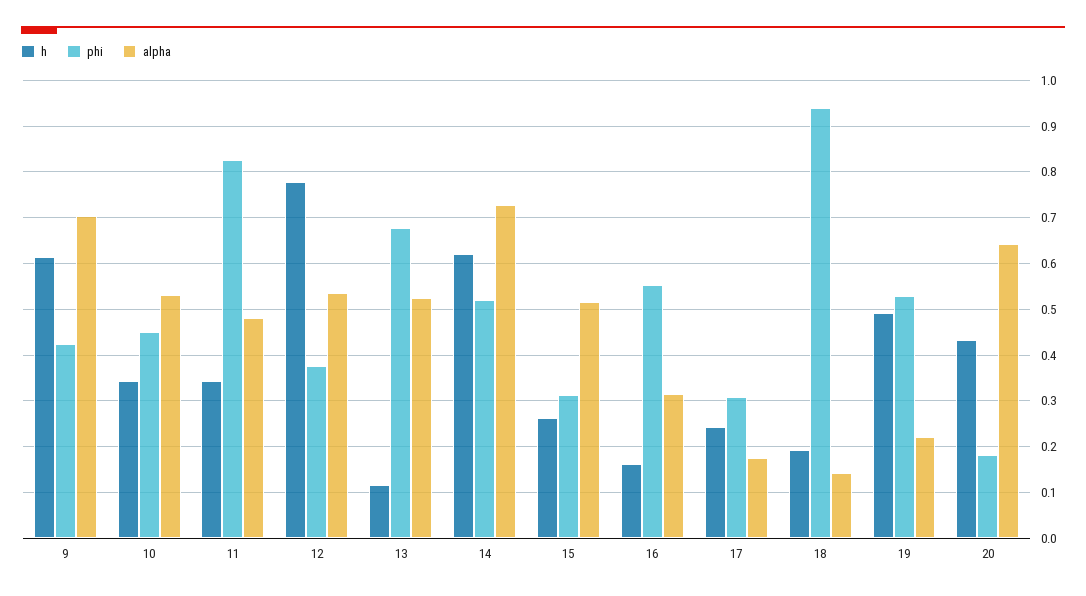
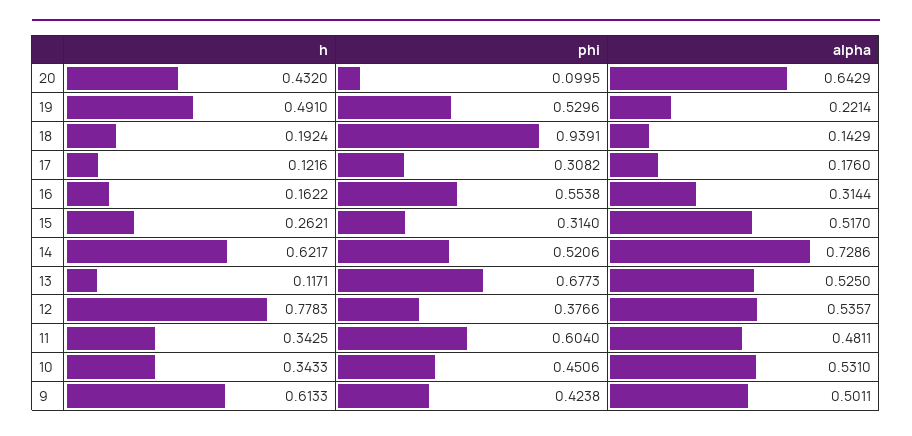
  {
    "h": {
      "9": 0.6133,
      "10": 0.3433,
      "11": 0.3425,
      "12": 0.7783,
      "13": 0.1171,
      "14": 0.6217,
      "15": 0.2621,
      "16": 0.1622,
-     "17": 0.24,
+     "17": 0.1216,
      "18": 0.1924,
      "19": 0.491,
      "20": 0.432
    },
    "phi": {
      "9": 0.4238,
      "10": 0.4506,
-     "11": 0.82,
+     "11": 0.604,
      "12": 0.3766,
      "13": 0.6773,
      "14": 0.5206,
      "15": 0.314,
      "16": 0.5538,
      "17": 0.3082,
      "18": 0.9391,
      "19": 0.5296,
-     "20": 0.18
+     "20": 0.0995
    },
    "alpha": {
-     "9": 0.7,
+     "9": 0.5011,
      "10": 0.531,
      "11": 0.4811,
      "12": 0.5357,
      "13": 0.525,
      "14": 0.7286,
      "15": 0.517,
      "16": 0.3144,
      "17": 0.176,
      "18": 0.1429,
      "19": 0.2214,
      "20": 0.6429
    }
  }

